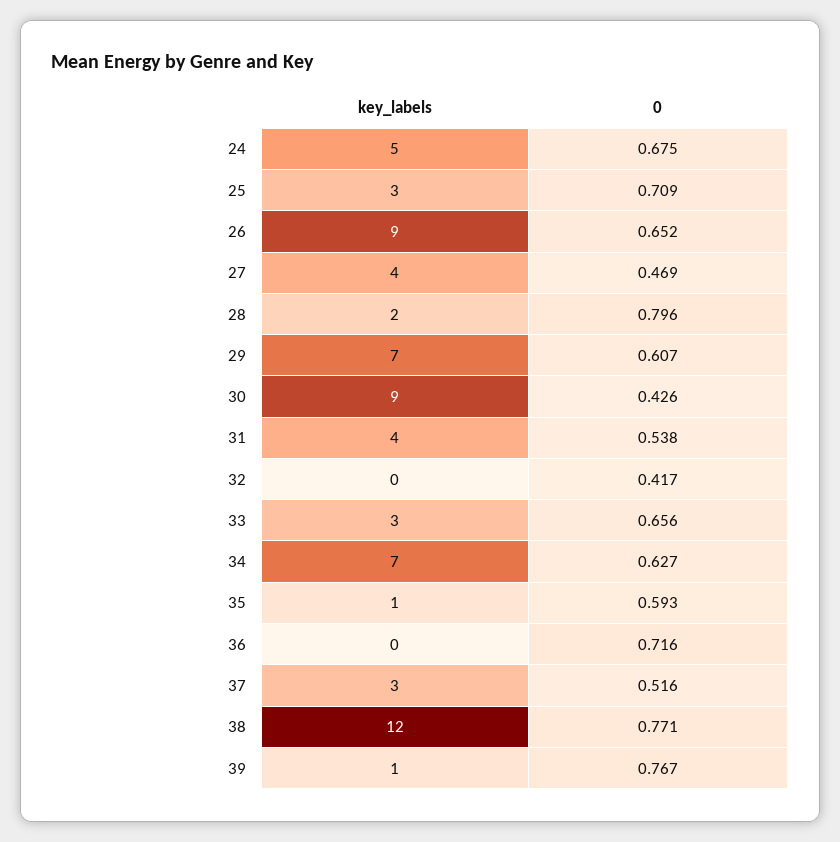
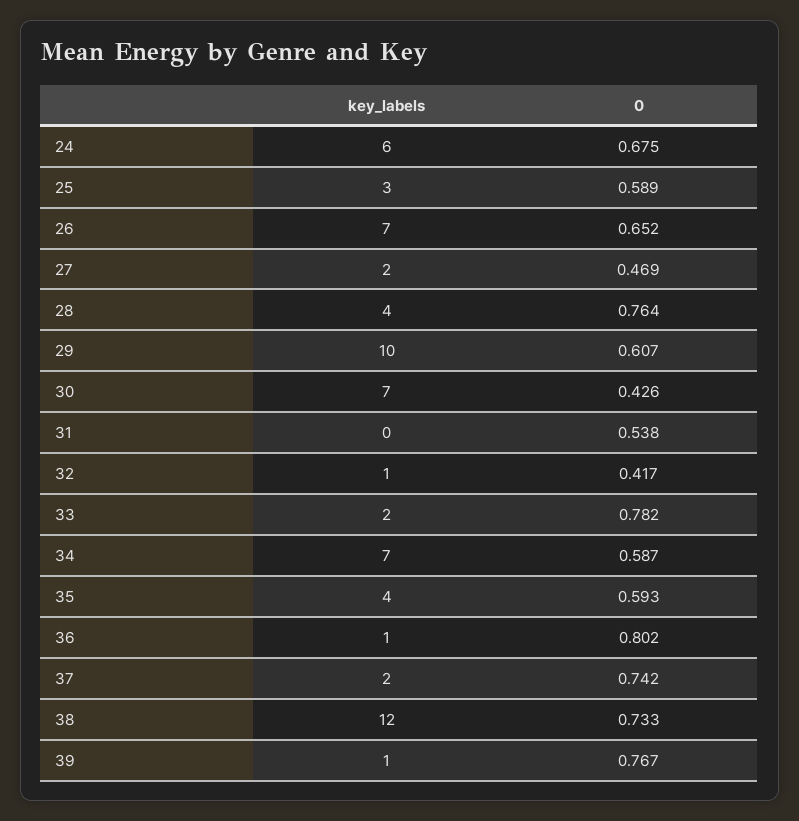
  {
    "key_labels": {
-     "24": 5,
+     "24": 6,
      "25": 3,
-     "26": 9,
+     "26": 7,
-     "27": 4,
+     "27": 2,
-     "28": 2,
+     "28": 4,
-     "29": 7,
+     "29": 10,
-     "30": 9,
+     "30": 7,
-     "31": 4,
+     "31": 0,
-     "32": 0,
+     "32": 1,
-     "33": 3,
+     "33": 2,
      "34": 7,
-     "35": 1,
+     "35": 4,
-     "36": 0,
+     "36": 1,
-     "37": 3,
+     "37": 2,
      "38": 12,
      "39": 1
    },
    "0": {
      "24": 0.675,
-     "25": 0.709,
+     "25": 0.589,
      "26": 0.652,
      "27": 0.469,
-     "28": 0.796,
+     "28": 0.764,
      "29": 0.607,
      "30": 0.426,
      "31": 0.538,
      "32": 0.417,
-     "33": 0.656,
+     "33": 0.782,
-     "34": 0.627,
+     "34": 0.587,
      "35": 0.593,
-     "36": 0.716,
+     "36": 0.802,
-     "37": 0.516,
+     "37": 0.742,
-     "38": 0.771,
+     "38": 0.733,
      "39": 0.767
    }
  }

